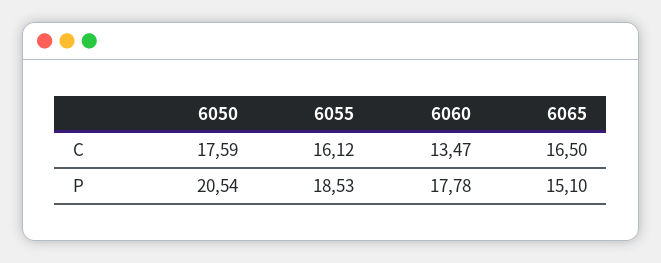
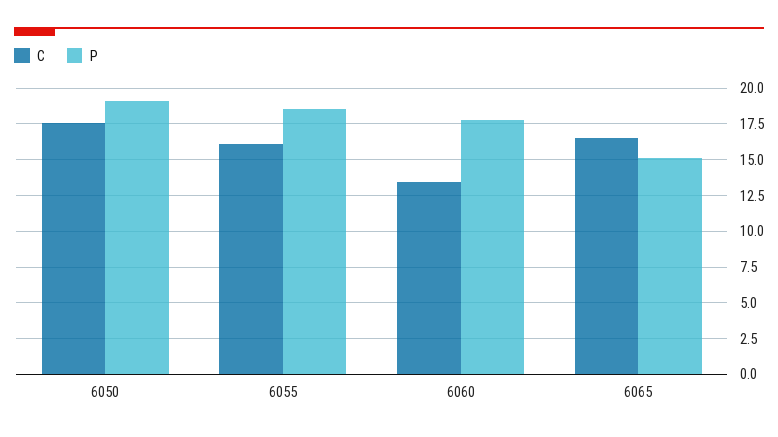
  {
    "C": {
      "6050": 17.59,
      "6055": 16.12,
      "6060": 13.47,
      "6065": 16.5
    },
    "P": {
-     "6050": 20.54,
+     "6050": 19,
      "6055": 18.53,
      "6060": 17.78,
      "6065": 15.1
    }
  }

